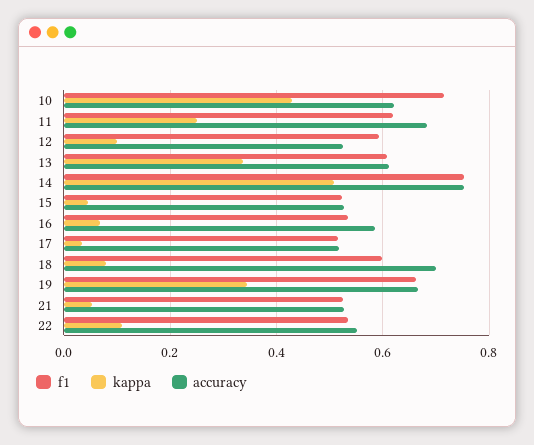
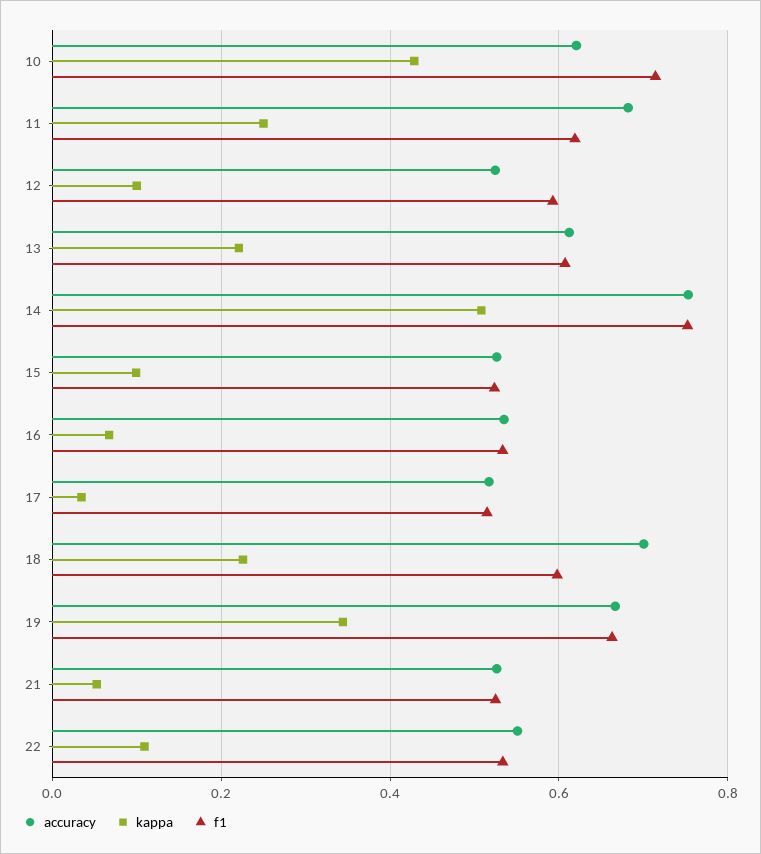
  {
    "f1": {
      "10": 0.72,
      "11": 0.62,
      "12": 0.6,
      "13": 0.6,
      "14": 0.76,
      "15": 0.52,
      "16": 0.54,
      "17": 0.52,
      "18": 0.6,
      "19": 0.66,
      "21": 0.52,
      "22": 0.54
    },
    "kappa": {
      "10": 0.42,
      "11": 0.26,
      "12": 0.1,
-     "13": 0.34,
+     "13": 0.22,
      "14": 0.5,
-     "15": 0.04,
+     "15": 0.1,
      "16": 0.06,
      "17": 0.04,
-     "18": 0.08,
+     "18": 0.22,
      "19": 0.34,
      "21": 0.06,
      "22": 0.1
    },
    "accuracy": {
      "10": 0.62,
      "11": 0.68,
      "12": 0.52,
      "13": 0.62,
      "14": 0.76,
      "15": 0.52,
-     "16": 0.58,
+     "16": 0.54,
      "17": 0.52,
      "18": 0.7,
      "19": 0.66,
      "21": 0.52,
      "22": 0.56
    }
  }

